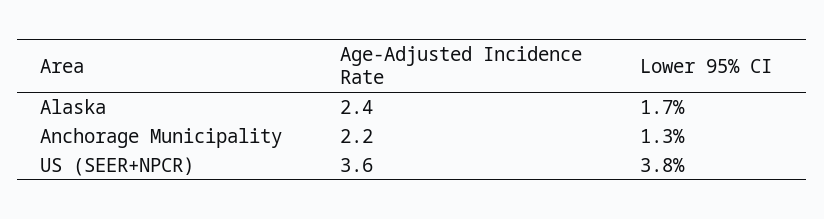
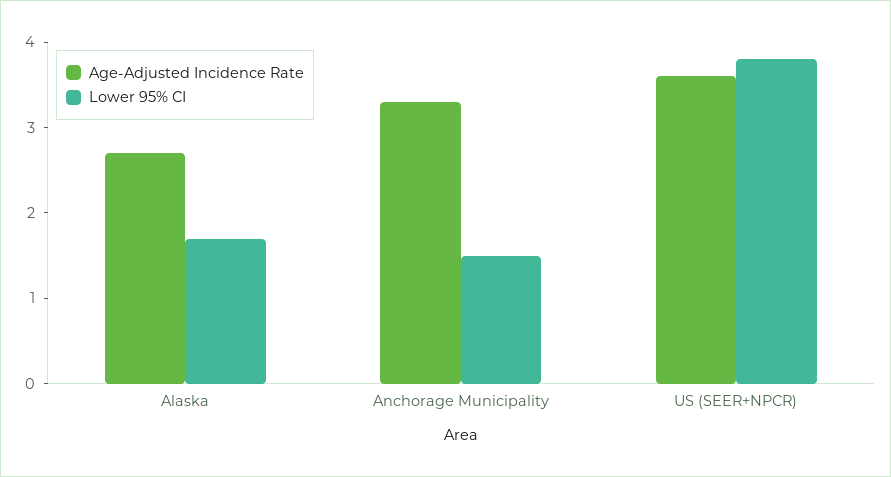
  {
    "Age-Adjusted Incidence Rate": {
-     "Alaska": 2.4,
+     "Alaska": 2.7,
-     "Anchorage Municipality": 2.2,
+     "Anchorage Municipality": 3.3,
      "US (SEER+NPCR)": 3.6
    },
    "Lower 95% CI": {
      "Alaska": 1.7,
-     "Anchorage Municipality": 1.3,
+     "Anchorage Municipality": 1.5,
      "US (SEER+NPCR)": 3.8
    }
  }

